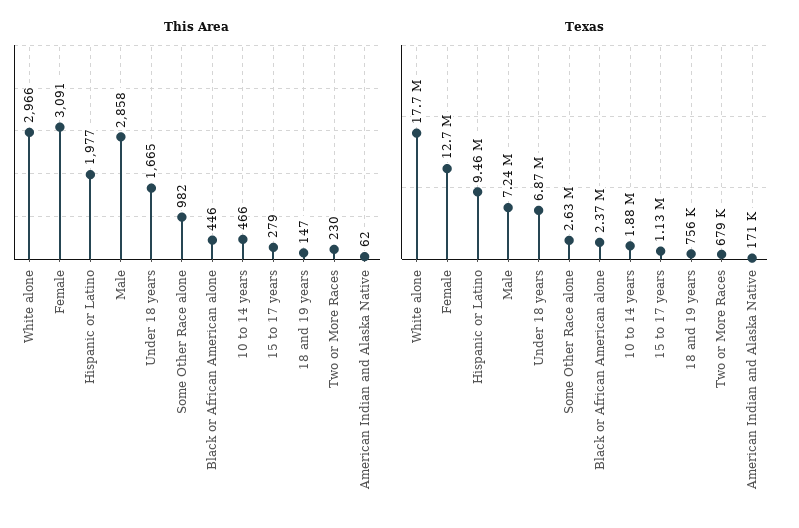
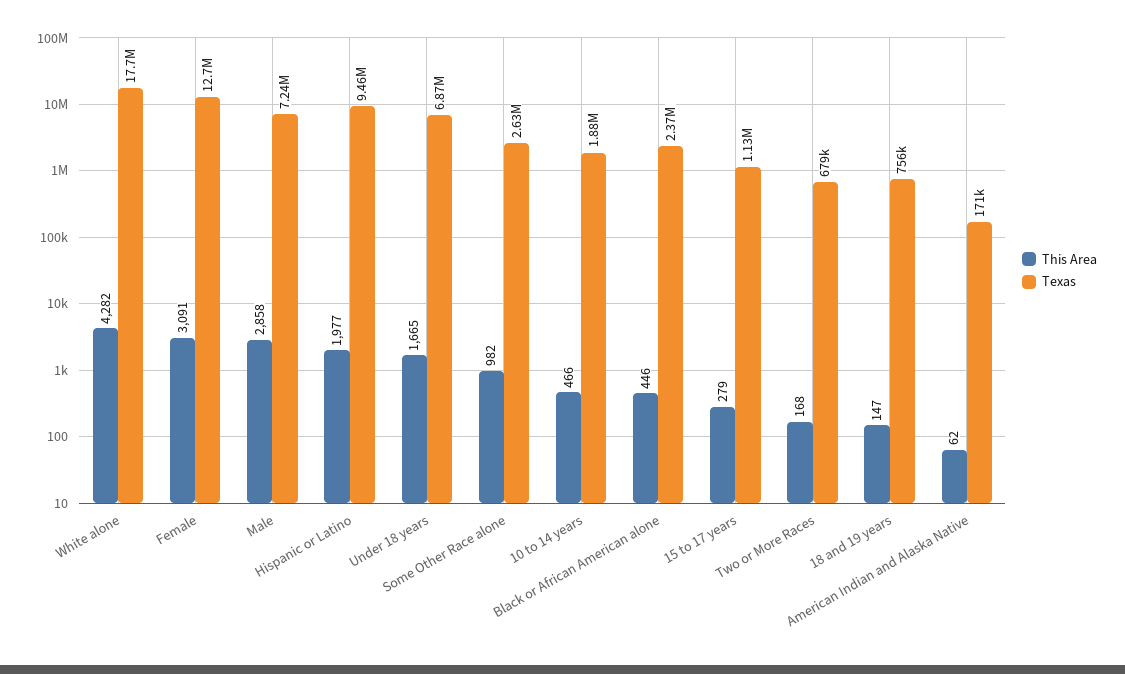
  {
    "This Area": {
-     "White alone": 2966,
+     "White alone": 4282,
      "Female": 3091,
      "Hispanic or Latino": 1977,
      "Male": 2858,
      "Under 18 years": 1665,
      "Some Other Race alone": 982,
      "Black or African American alone": 446,
      "10 to 14 years": 466,
      "15 to 17 years": 279,
      "18 and 19 years": 147,
-     "Two or More Races": 230,
+     "Two or More Races": 168,
      "American Indian and Alaska Native": 62
    },
    "Texas": {
      "White alone": 17700000,
      "Female": 12700000,
      "Hispanic or Latino": 9460000,
      "Male": 7240000,
      "Under 18 years": 6870000,
      "Some Other Race alone": 2630000,
      "Black or African American alone": 2370000,
      "10 to 14 years": 1880000,
      "15 to 17 years": 1130000,
      "18 and 19 years": 756000,
      "Two or More Races": 679000,
      "American Indian and Alaska Native": 171000
    }
  }

